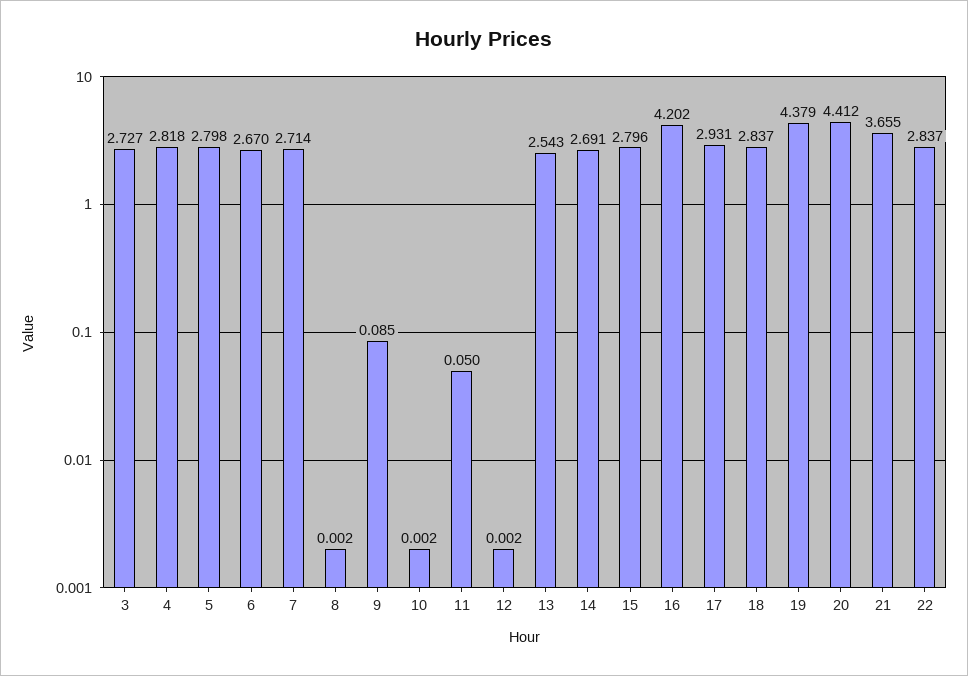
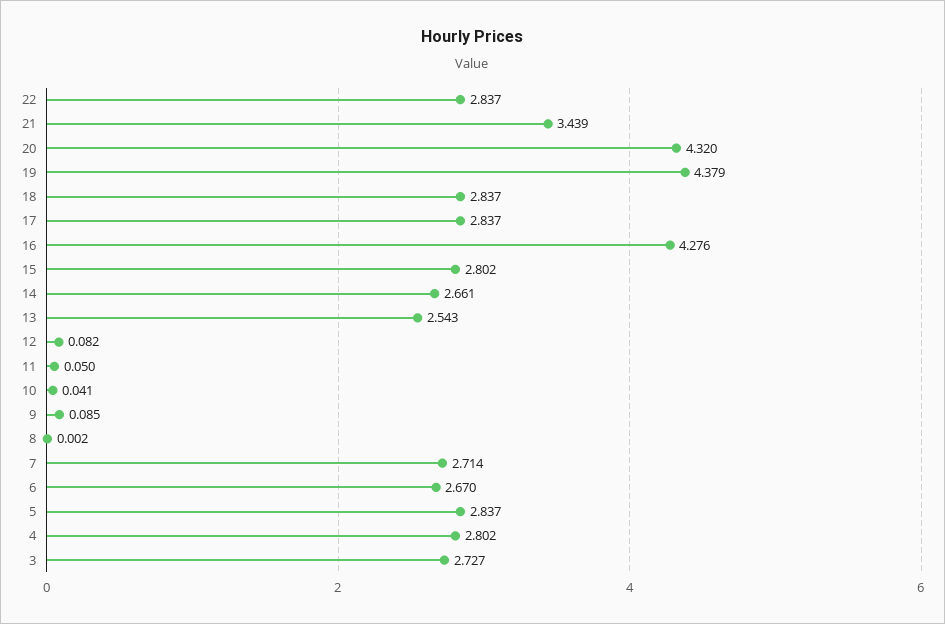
  {
    "3": 2.727,
-   "4": 2.818,
+   "4": 2.802,
-   "5": 2.798,
+   "5": 2.837,
    "6": 2.67,
    "7": 2.714,
    "8": 0.002,
    "9": 0.085,
-   "10": 0.002,
+   "10": 0.041,
    "11": 0.05,
-   "12": 0.002,
+   "12": 0.082,
    "13": 2.543,
-   "14": 2.691,
+   "14": 2.661,
-   "15": 2.796,
+   "15": 2.802,
-   "16": 4.202,
+   "16": 4.276,
-   "17": 2.931,
+   "17": 2.837,
    "18": 2.837,
    "19": 4.379,
-   "20": 4.412,
+   "20": 4.32,
-   "21": 3.655,
+   "21": 3.439,
    "22": 2.837
  }

